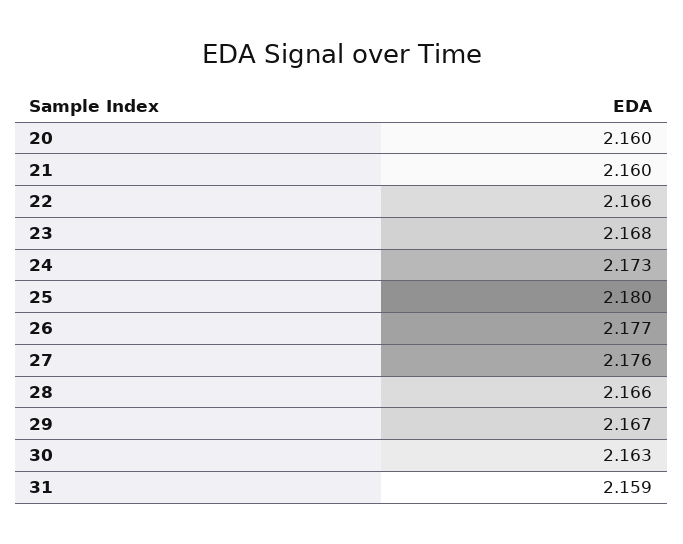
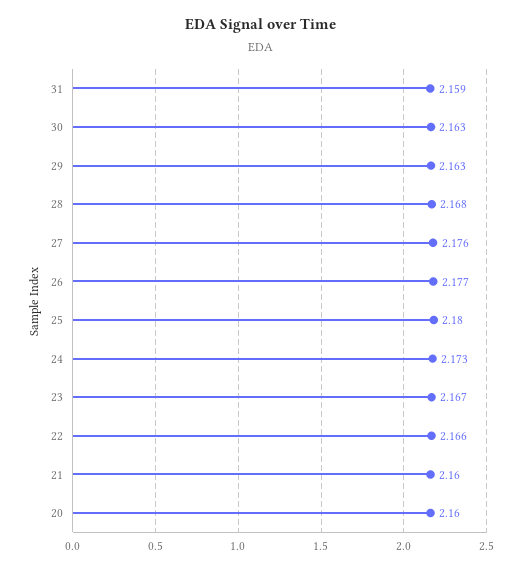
  {
    "20": 2.16,
    "21": 2.16,
    "22": 2.166,
-   "23": 2.168,
+   "23": 2.167,
    "24": 2.173,
    "25": 2.18,
    "26": 2.177,
    "27": 2.176,
-   "28": 2.166,
+   "28": 2.168,
-   "29": 2.167,
+   "29": 2.163,
    "30": 2.163,
    "31": 2.159
  }

